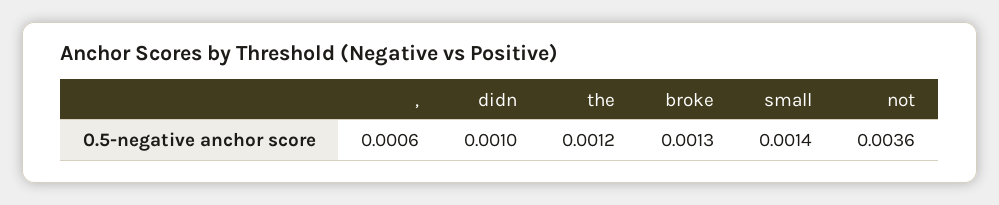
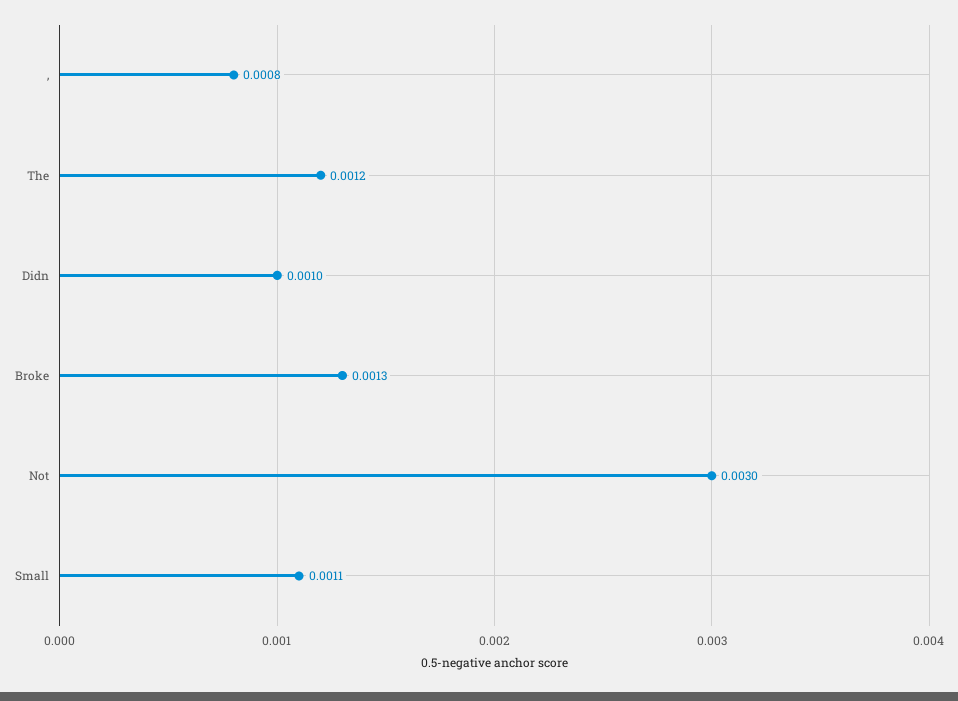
  {
-   ",": 0.0006,
+   ",": 0.0008,
    "didn": 0.001,
    "the": 0.0012,
    "broke": 0.0013,
-   "small": 0.0014,
+   "small": 0.0011,
-   "not": 0.0036
+   "not": 0.003
  }

